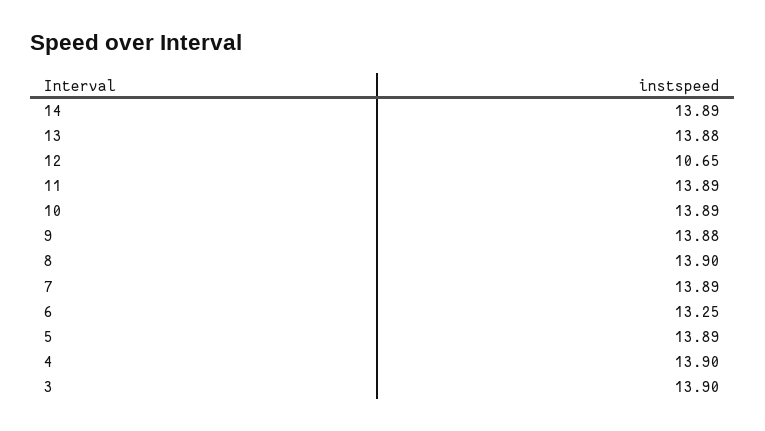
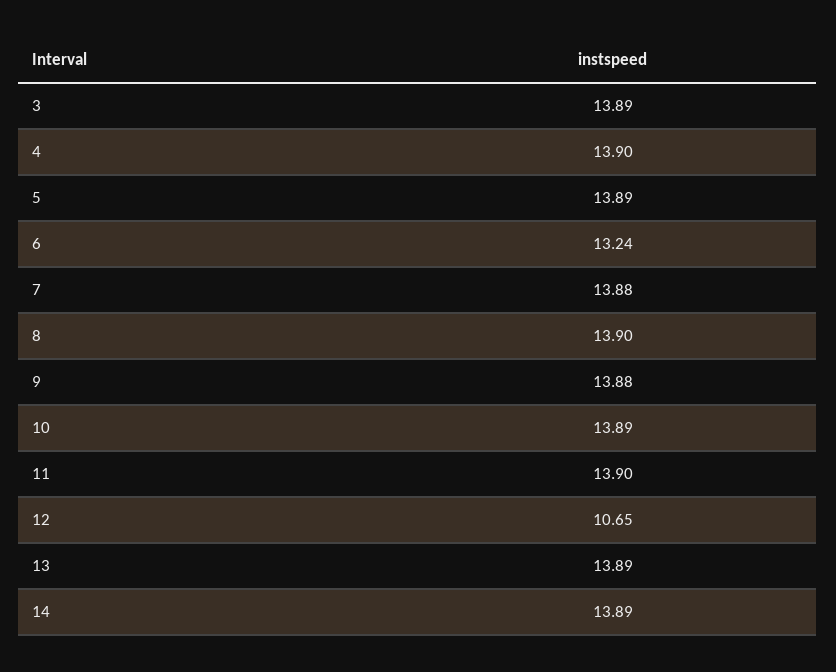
  {
    "14": 13.89,
-   "13": 13.88,
+   "13": 13.89,
    "12": 10.65,
-   "11": 13.89,
+   "11": 13.9,
    "10": 13.89,
    "9": 13.88,
    "8": 13.9,
-   "7": 13.89,
+   "7": 13.88,
-   "6": 13.25,
+   "6": 13.24,
    "5": 13.89,
    "4": 13.9,
-   "3": 13.9
+   "3": 13.89
  }

